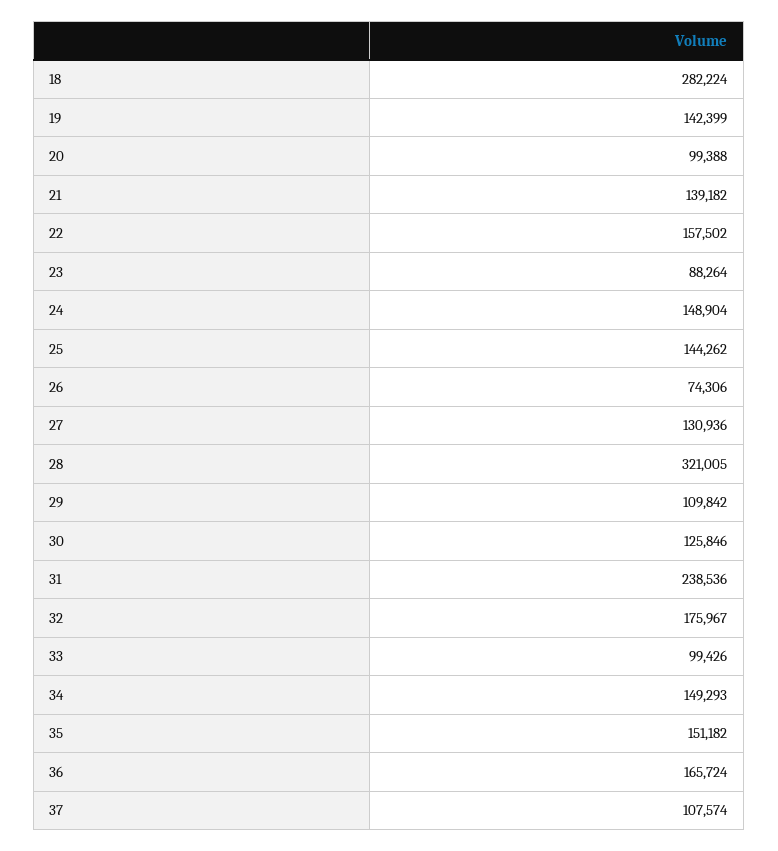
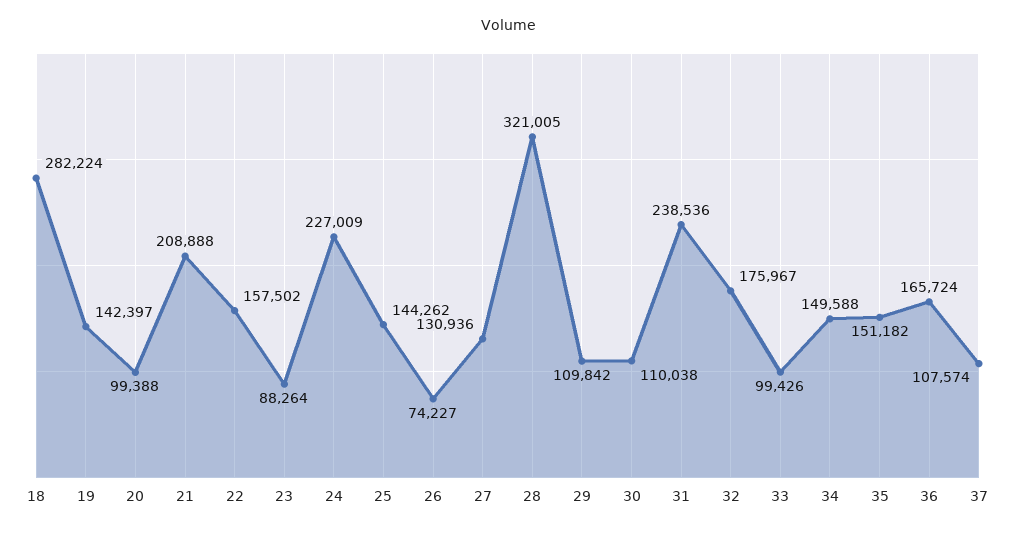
  {
    "18": 282224,
-   "19": 142399,
+   "19": 142397,
    "20": 99388,
-   "21": 139182,
+   "21": 208888,
    "22": 157502,
    "23": 88264,
-   "24": 148904,
+   "24": 227009,
    "25": 144262,
-   "26": 74306,
+   "26": 74227,
    "27": 130936,
    "28": 321005,
    "29": 109842,
-   "30": 125846,
+   "30": 110038,
    "31": 238536,
    "32": 175967,
    "33": 99426,
-   "34": 149293,
+   "34": 149588,
    "35": 151182,
    "36": 165724,
    "37": 107574
  }

